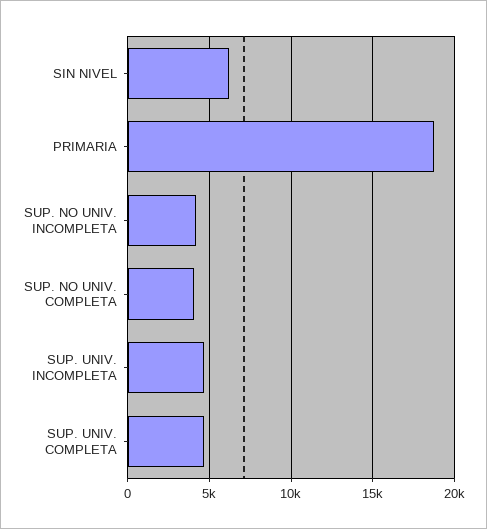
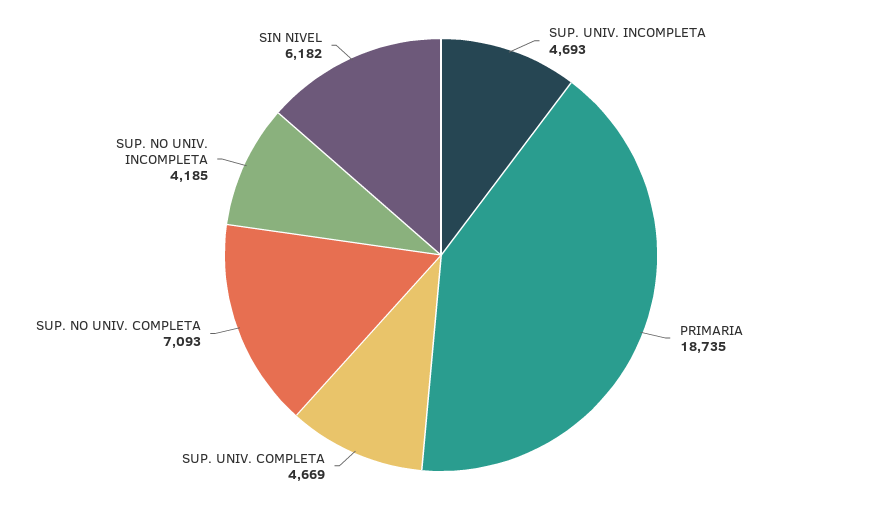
  {
    "SIN NIVEL": 6182,
    "PRIMARIA": 18735,
    "SUP. NO UNIV. INCOMPLETA": 4185,
-   "SUP. NO UNIV. COMPLETA": 4000,
+   "SUP. NO UNIV. COMPLETA": 7093,
    "SUP. UNIV. INCOMPLETA": 4693,
    "SUP. UNIV. COMPLETA": 4669
  }

